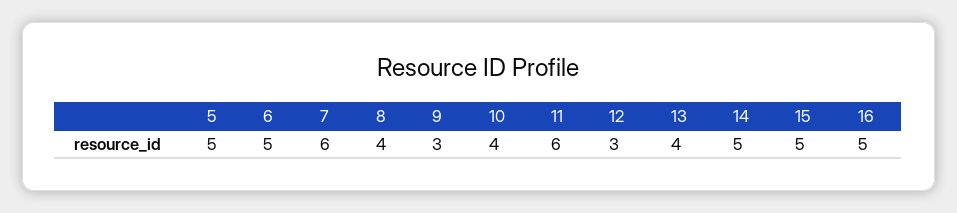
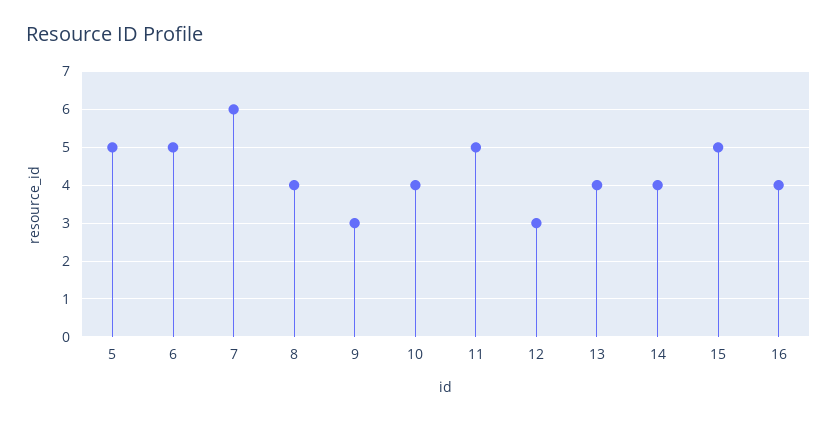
  {
    "5": 5,
    "6": 5,
    "7": 6,
    "8": 4,
    "9": 3,
    "10": 4,
-   "11": 6,
+   "11": 5,
    "12": 3,
    "13": 4,
-   "14": 5,
+   "14": 4,
    "15": 5,
-   "16": 5
+   "16": 4
  }

